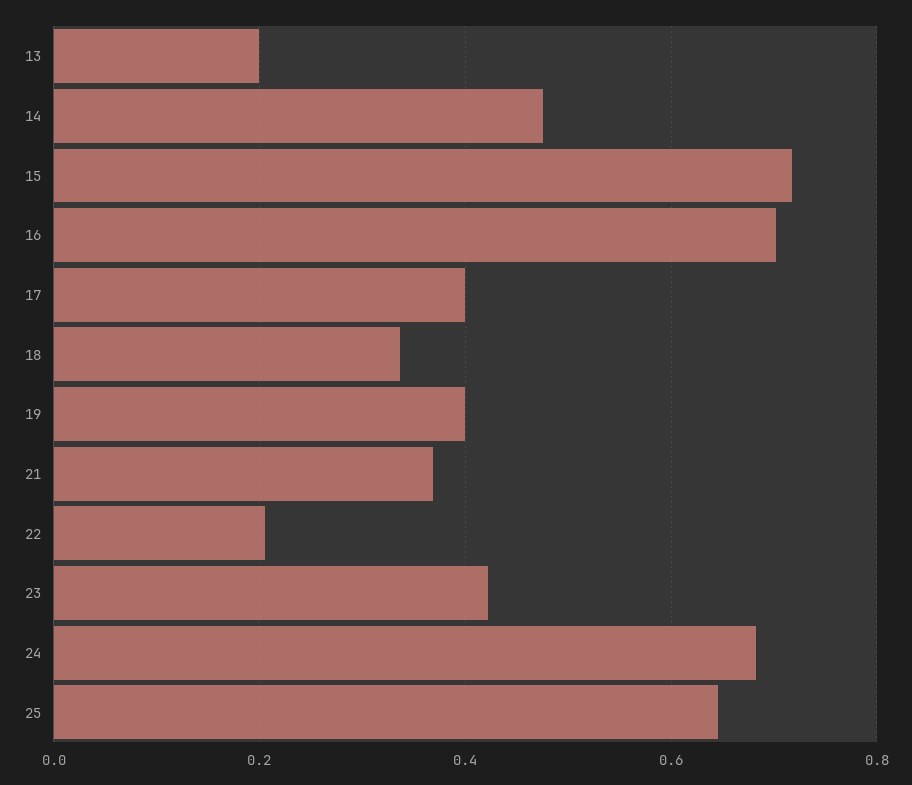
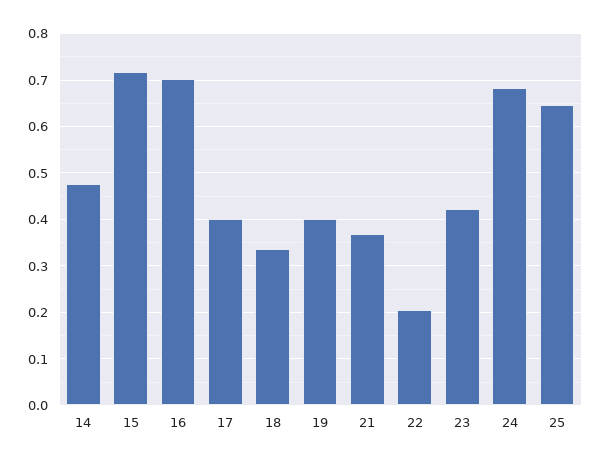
  {
-   "13": 0.2,
    "14": 0.48,
    "15": 0.72,
    "16": 0.7,
    "17": 0.4,
    "18": 0.34,
    "19": 0.4,
    "21": 0.36,
    "22": 0.2,
    "23": 0.42,
    "24": 0.68,
    "25": 0.64
  }

